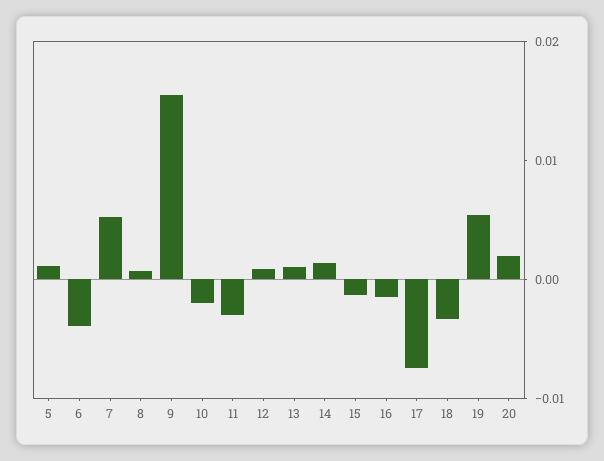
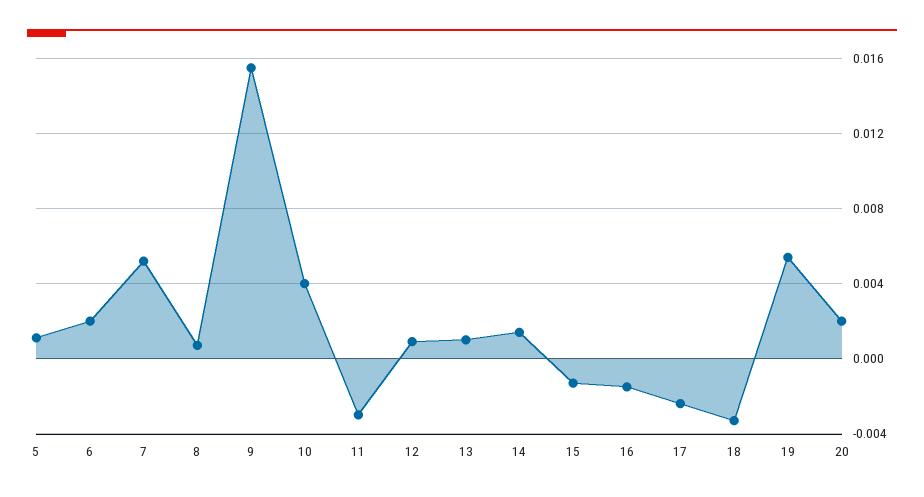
  {
    "5": 0.001,
-   "6": -0.004,
+   "6": 0.002,
    "7": 0.005,
    "8": 0.0005,
    "9": 0.0155,
-   "10": -0.002,
+   "10": 0.004,
    "11": -0.003,
    "12": 0.001,
    "13": 0.001,
    "14": 0.0015,
    "15": -0.0015,
    "16": -0.0015,
-   "17": -0.008,
+   "17": -0.0025,
    "18": -0.0035,
    "19": 0.0055,
    "20": 0.002
  }

